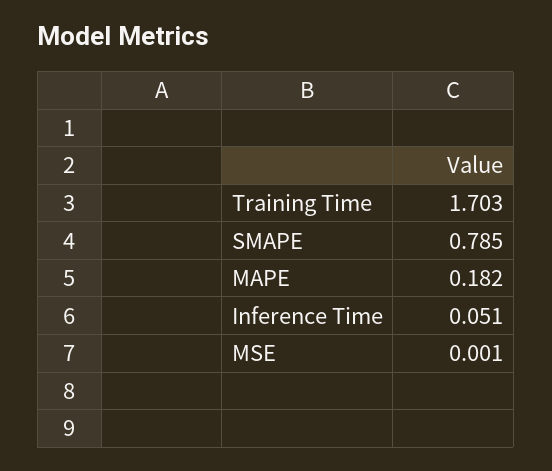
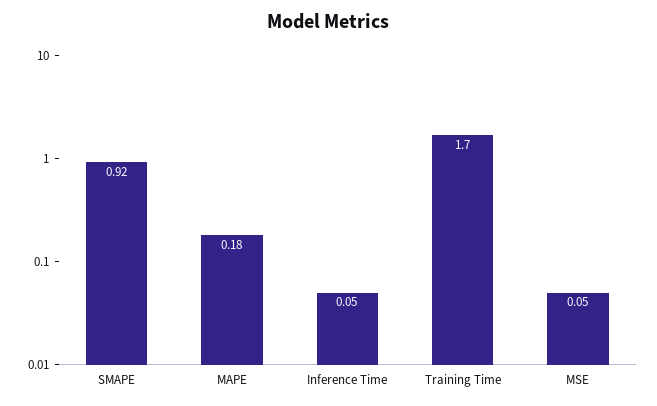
  {
    "Training Time": 1.703,
-   "SMAPE": 0.785,
+   "SMAPE": 0.92,
    "MAPE": 0.182,
    "Inference Time": 0.051,
-   "MSE": 0.001
+   "MSE": 0.05
  }

